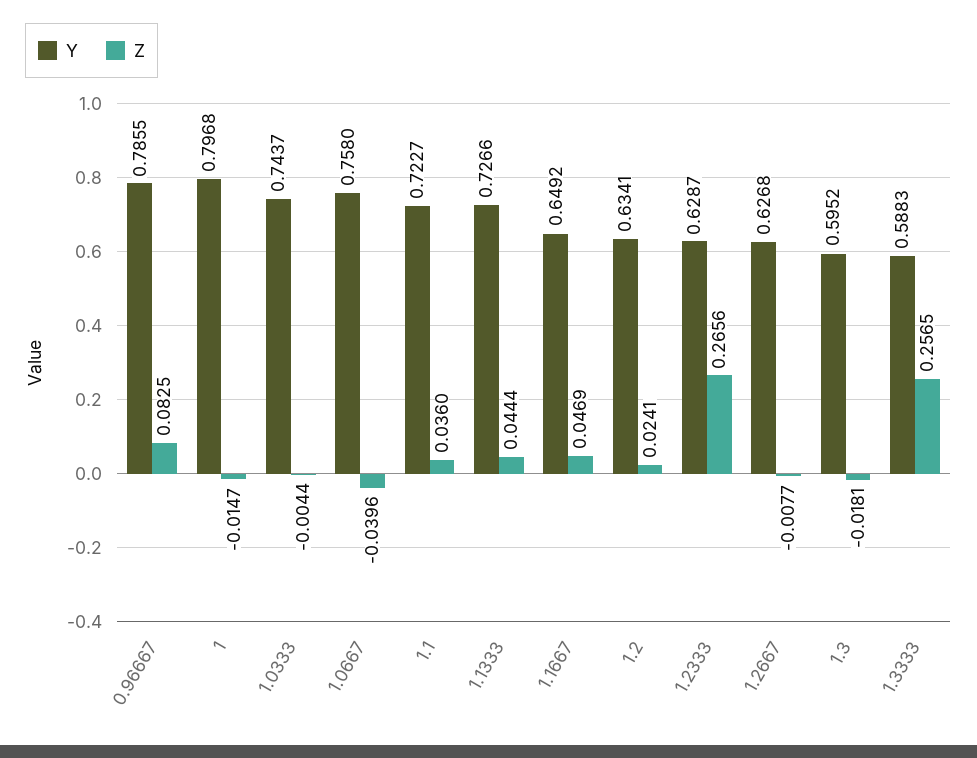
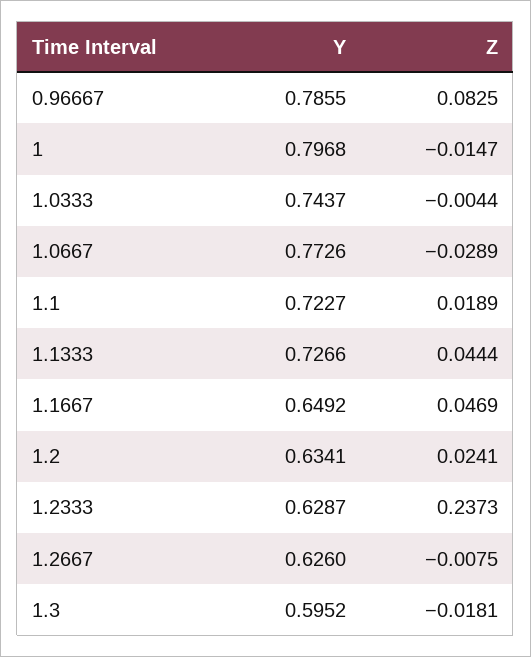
  {
    "Y": {
      "0.96667": 0.7855,
      "1": 0.7968,
      "1.0333": 0.7437,
-     "1.0667": 0.758,
+     "1.0667": 0.7726,
      "1.1": 0.7227,
      "1.1333": 0.7266,
      "1.1667": 0.6492,
      "1.2": 0.6341,
      "1.2333": 0.6287,
-     "1.2667": 0.6268,
+     "1.2667": 0.626,
-     "1.3": 0.5952,
+     "1.3": 0.5952
-     "1.3333": 0.5883
    },
    "Z": {
      "0.96667": 0.0825,
      "1": -0.0147,
      "1.0333": -0.0044,
-     "1.0667": -0.0396,
+     "1.0667": -0.0289,
-     "1.1": 0.036,
+     "1.1": 0.0189,
      "1.1333": 0.0444,
      "1.1667": 0.0469,
      "1.2": 0.0241,
-     "1.2333": 0.2656,
+     "1.2333": 0.2373,
-     "1.2667": -0.0077,
+     "1.2667": -0.0075,
-     "1.3": -0.0181,
+     "1.3": -0.0181
-     "1.3333": 0.2565
    }
  }

